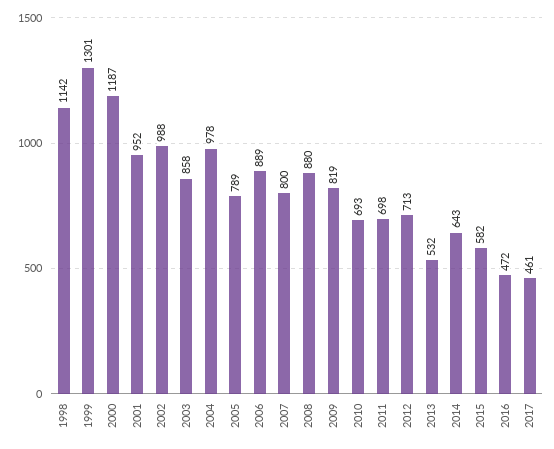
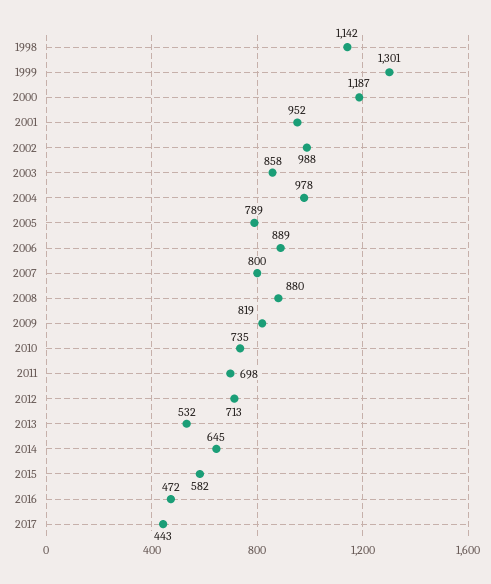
  {
    "1998": 1142,
    "1999": 1301,
    "2000": 1187,
    "2001": 952,
    "2002": 988,
    "2003": 858,
    "2004": 978,
    "2005": 789,
    "2006": 889,
    "2007": 800,
    "2008": 880,
    "2009": 819,
-   "2010": 693,
+   "2010": 735,
    "2011": 698,
    "2012": 713,
    "2013": 532,
-   "2014": 643,
+   "2014": 645,
    "2015": 582,
    "2016": 472,
-   "2017": 461
+   "2017": 443
  }

